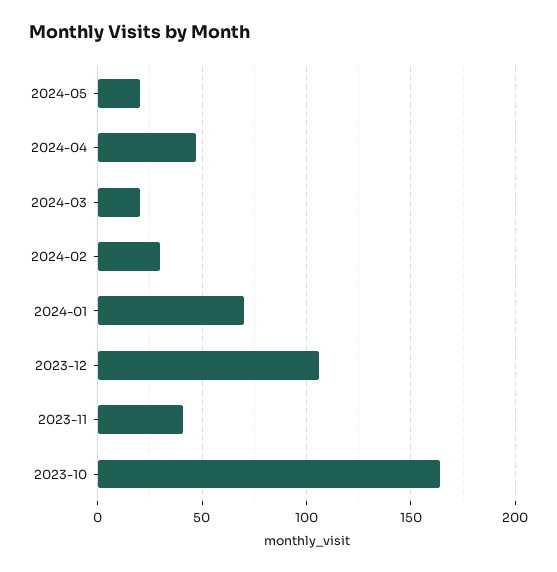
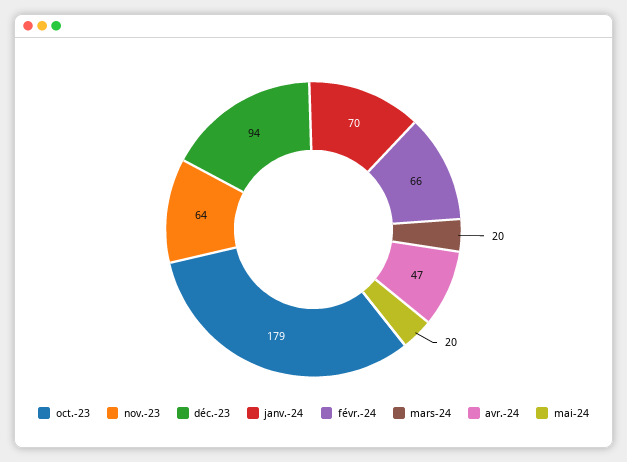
  {
    "2024-05": 20,
    "2024-04": 47,
    "2024-03": 20,
-   "2024-02": 30,
+   "2024-02": 66,
    "2024-01": 70,
-   "2023-12": 105,
+   "2023-12": 94,
-   "2023-11": 40,
+   "2023-11": 64,
-   "2023-10": 165
+   "2023-10": 179
  }

